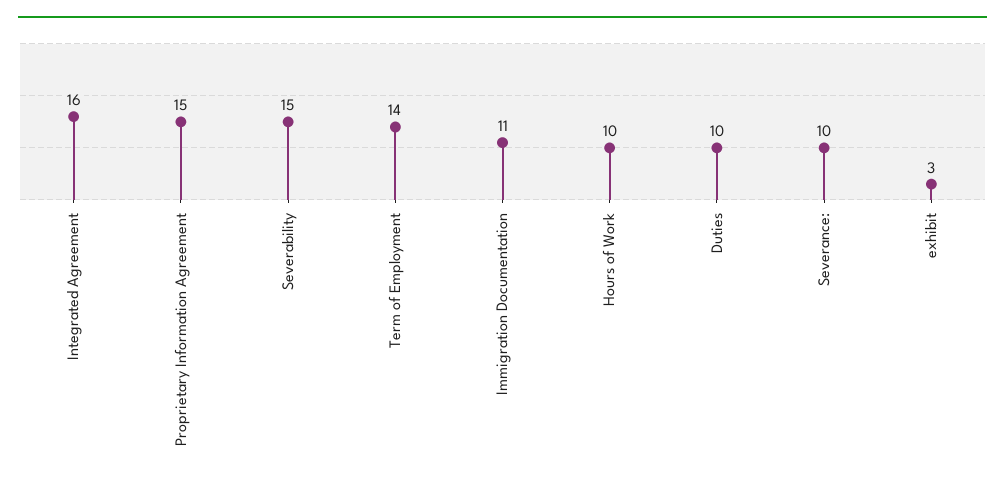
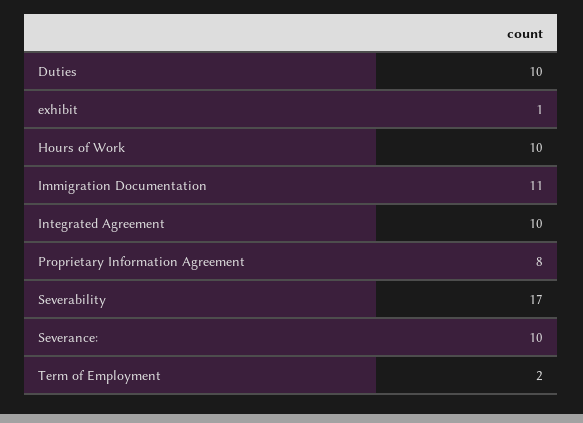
  {
-   "Integrated Agreement": 16,
+   "Integrated Agreement": 10,
-   "Proprietary Information Agreement": 15,
+   "Proprietary Information Agreement": 8,
-   "Severability": 15,
+   "Severability": 17,
-   "Term of Employment": 14,
+   "Term of Employment": 2,
    "Immigration Documentation": 11,
    "Hours of Work": 10,
    "Duties": 10,
    "Severance:": 10,
-   "exhibit": 3
+   "exhibit": 1
  }

